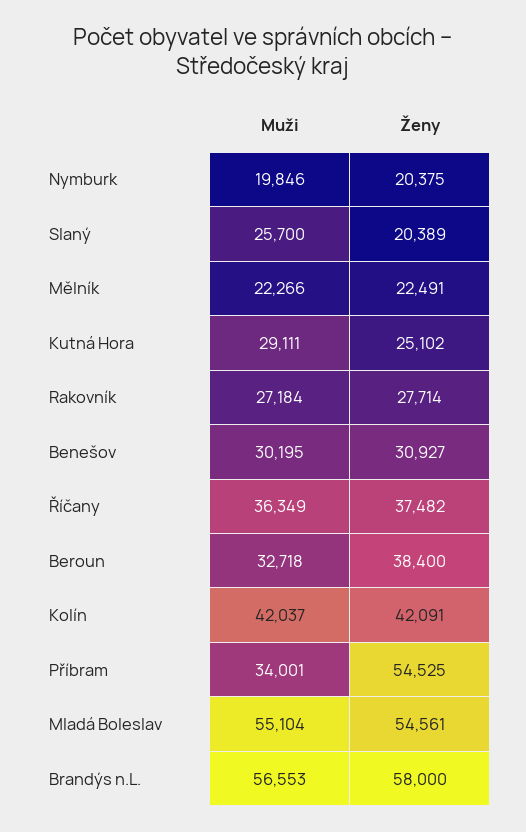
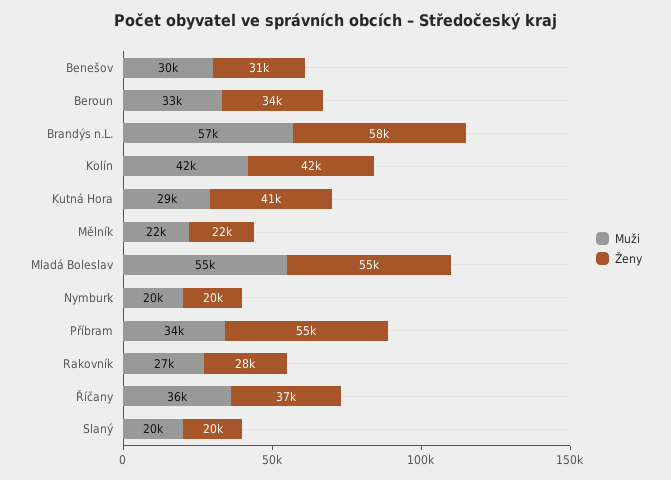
  {
    "Muži": {
      "Nymburk": 19846,
-     "Slaný": 25700,
+     "Slaný": 20000,
      "Mělník": 22266,
      "Kutná Hora": 29111,
      "Rakovník": 27184,
      "Benešov": 30195,
      "Říčany": 36349,
      "Beroun": 32718,
      "Kolín": 42037,
      "Příbram": 34001,
      "Mladá Boleslav": 55104,
      "Brandýs n.L.": 56553
    },
    "Ženy": {
      "Nymburk": 20375,
      "Slaný": 20389,
      "Mělník": 22491,
-     "Kutná Hora": 25102,
+     "Kutná Hora": 41000,
      "Rakovník": 27714,
      "Benešov": 30927,
      "Říčany": 37482,
-     "Beroun": 38400,
+     "Beroun": 34000,
      "Kolín": 42091,
      "Příbram": 54525,
      "Mladá Boleslav": 54561,
      "Brandýs n.L.": 58000
    }
  }

